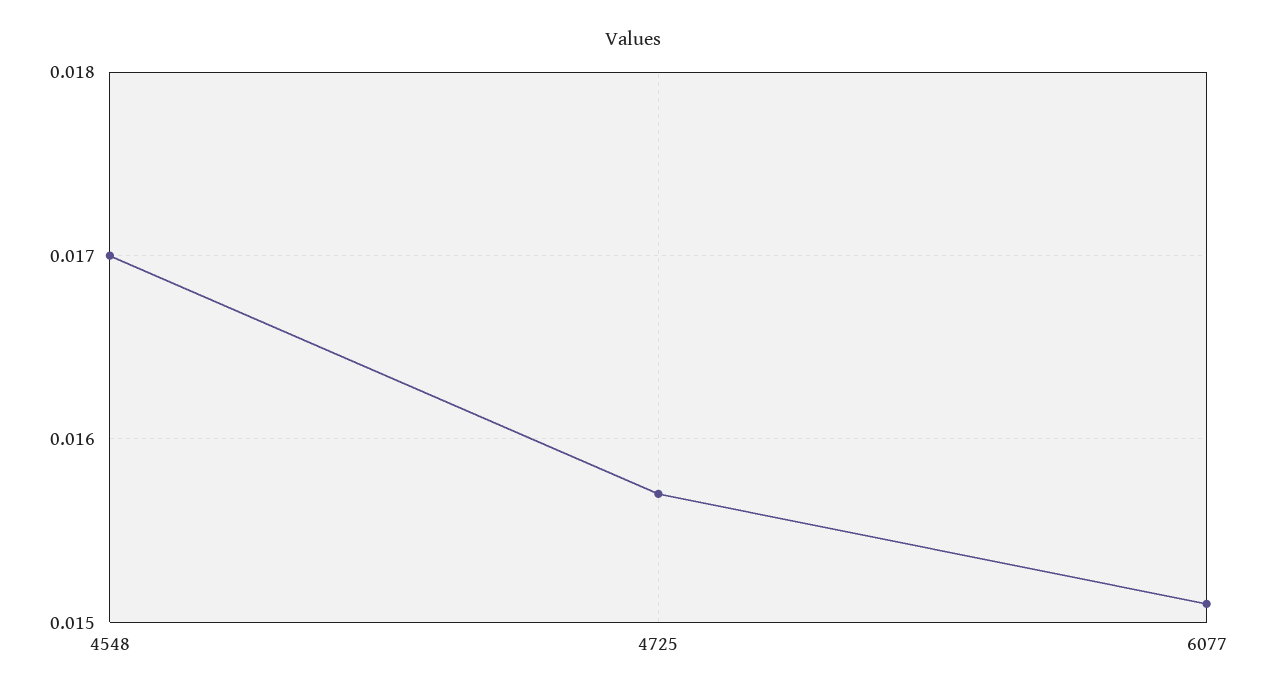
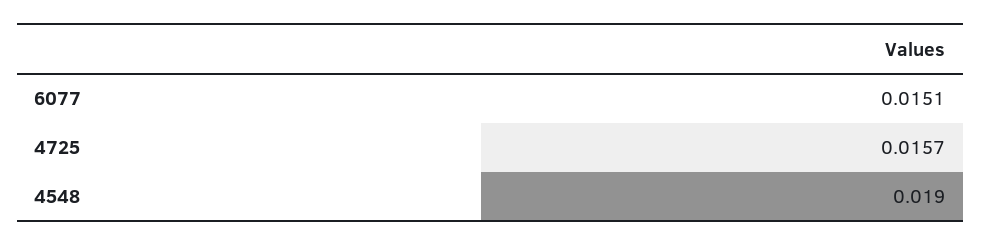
  {
-   "4548": 0.017,
+   "4548": 0.019,
    "4725": 0.0157,
    "6077": 0.0151
  }

